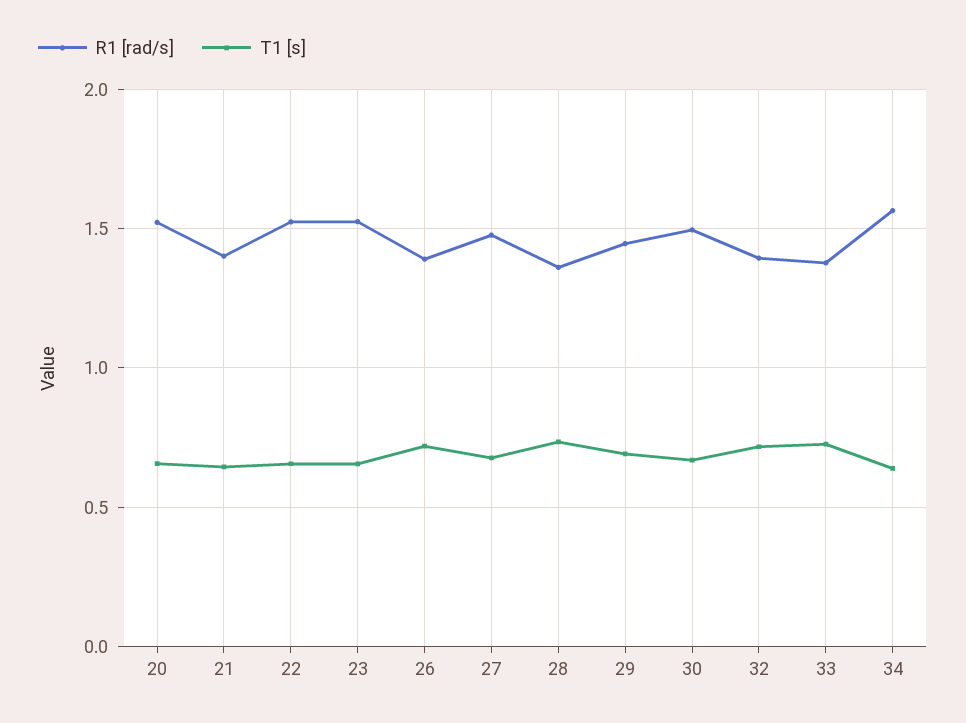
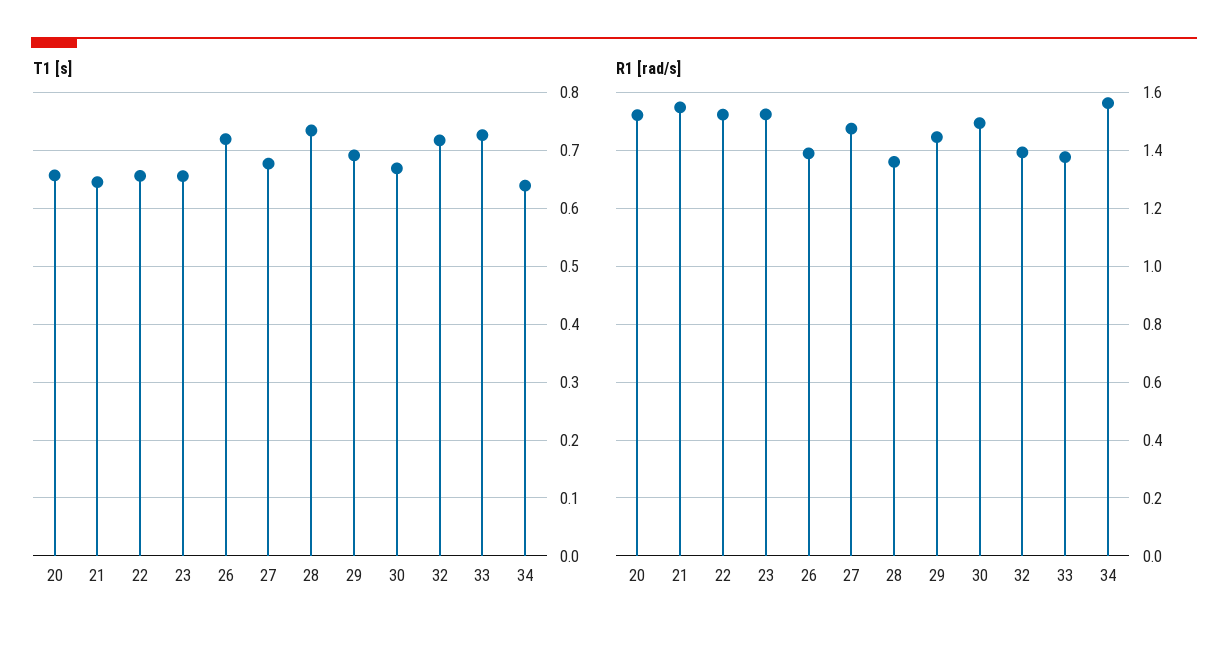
  {
    "R1 [rad/s]": {
      "20": 1.525,
-     "21": 1.4,
+     "21": 1.55,
      "22": 1.525,
      "23": 1.525,
      "26": 1.4,
      "27": 1.475,
      "28": 1.35,
      "29": 1.45,
      "30": 1.5,
      "32": 1.4,
      "33": 1.375,
      "34": 1.575
    },
    "T1 [s]": {
      "20": 0.66,
      "21": 0.64,
      "22": 0.66,
      "23": 0.66,
      "26": 0.72,
      "27": 0.68,
      "28": 0.74,
      "29": 0.7,
      "30": 0.66,
      "32": 0.72,
      "33": 0.72,
      "34": 0.64
    }
  }

